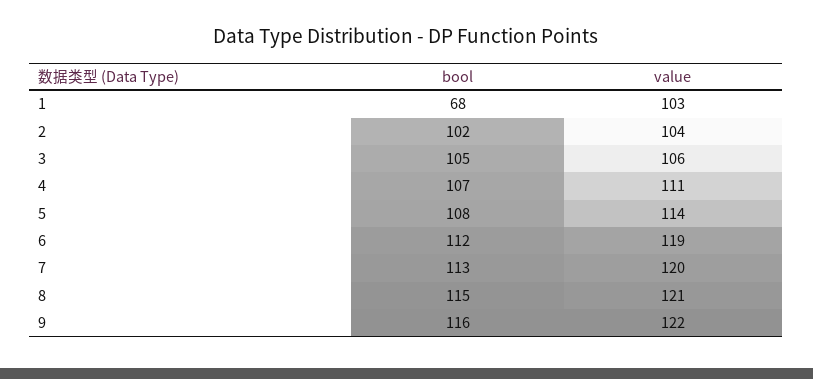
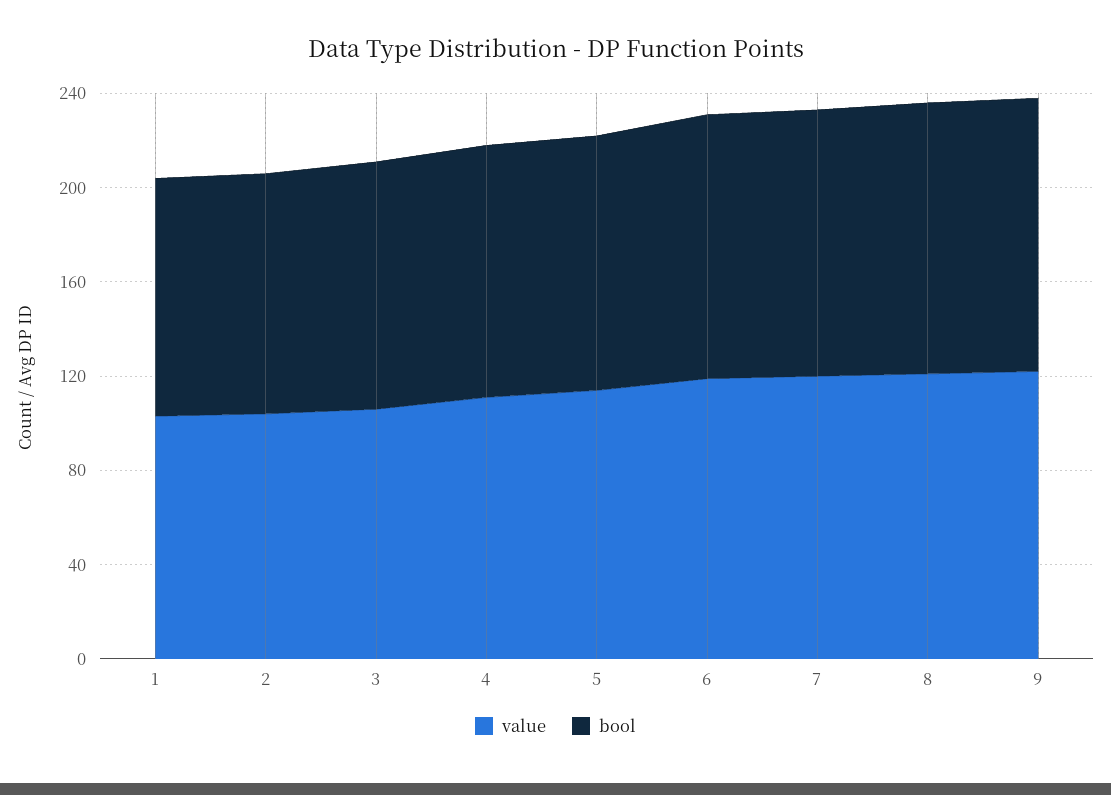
  {
    "bool": {
-     "1": 68,
+     "1": 100,
      "2": 102,
      "3": 105,
      "4": 107,
      "5": 108,
      "6": 112,
      "7": 113,
      "8": 115,
      "9": 116
    },
    "value": {
      "1": 103,
      "2": 104,
      "3": 106,
      "4": 111,
      "5": 114,
      "6": 119,
      "7": 120,
      "8": 121,
      "9": 122
    }
  }

